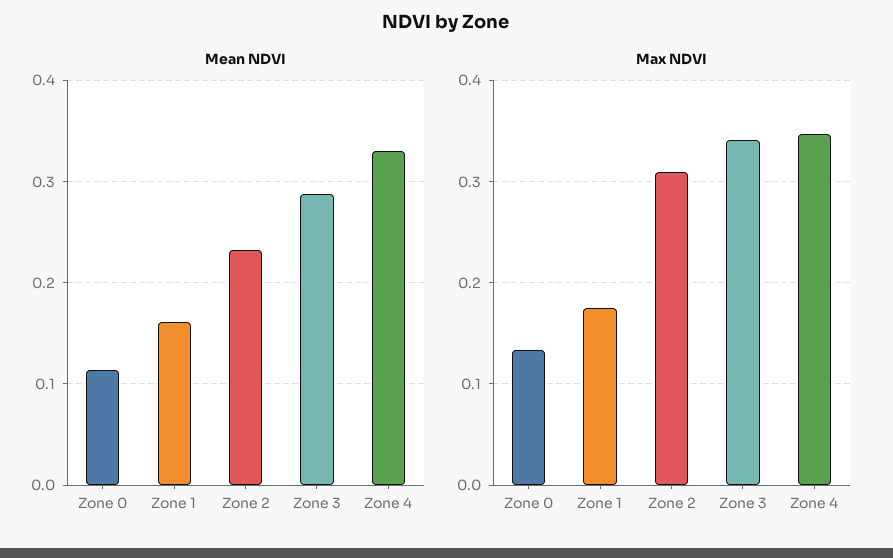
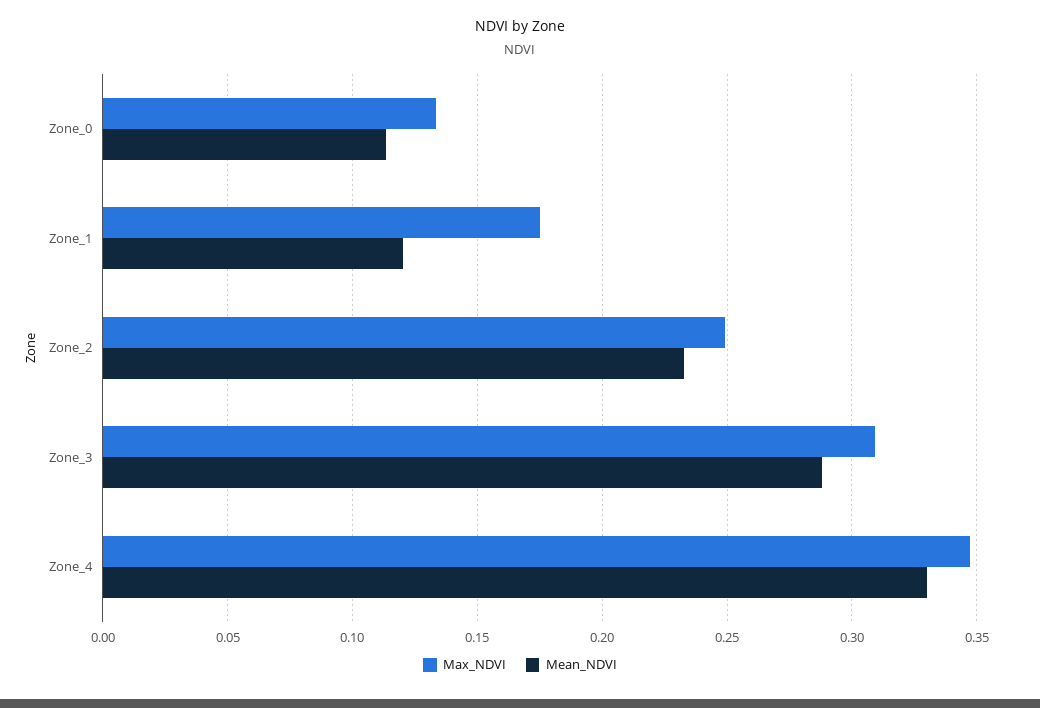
  {
    "Mean NDVI": {
      "Zone 0": 0.115,
-     "Zone 1": 0.16,
+     "Zone 1": 0.12,
      "Zone 2": 0.235,
      "Zone 3": 0.29,
      "Zone 4": 0.33
    },
    "Max NDVI": {
      "Zone 0": 0.135,
      "Zone 1": 0.175,
-     "Zone 2": 0.31,
+     "Zone 2": 0.25,
-     "Zone 3": 0.34,
+     "Zone 3": 0.31,
      "Zone 4": 0.345
    }
  }

